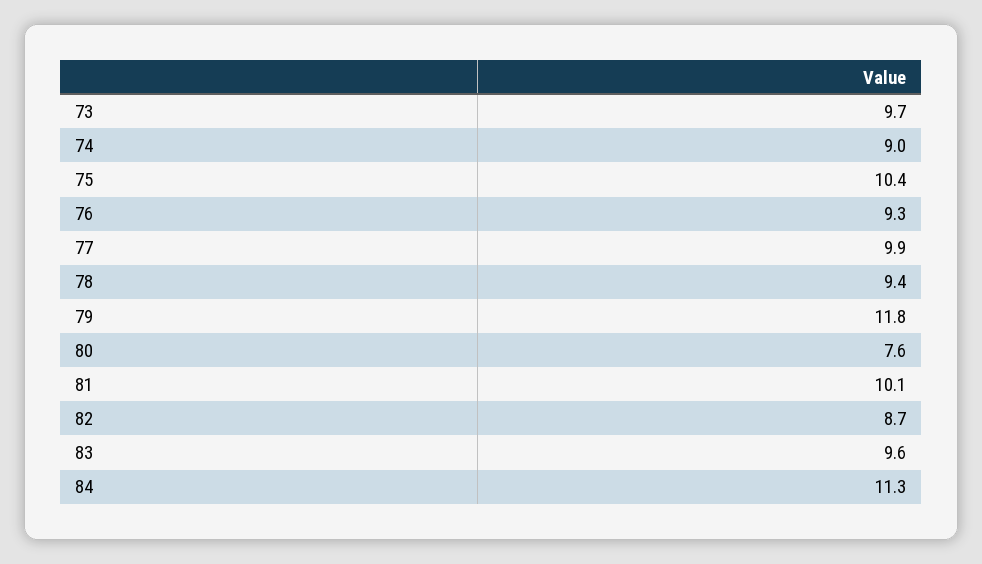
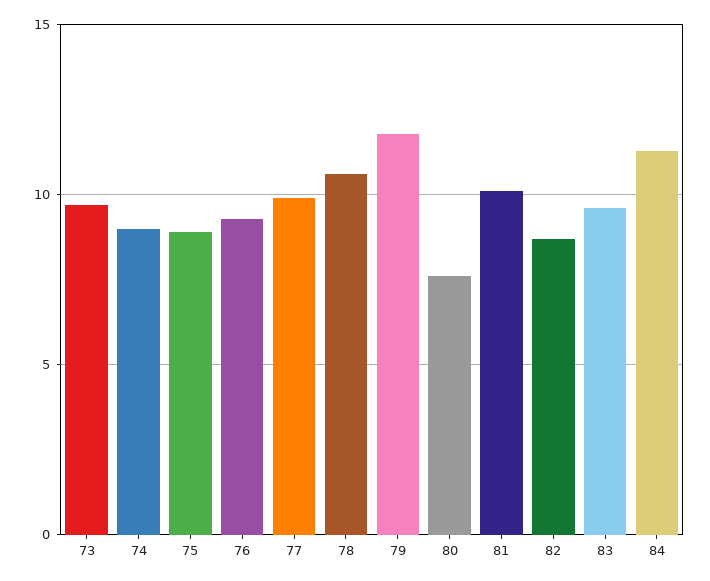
  {
    "73": 9.7,
    "74": 9,
-   "75": 10.4,
+   "75": 9,
    "76": 9.3,
    "77": 9.9,
-   "78": 9.4,
+   "78": 10.5,
    "79": 11.8,
    "80": 7.6,
    "81": 10.1,
    "82": 8.7,
    "83": 9.6,
    "84": 11.3
  }

